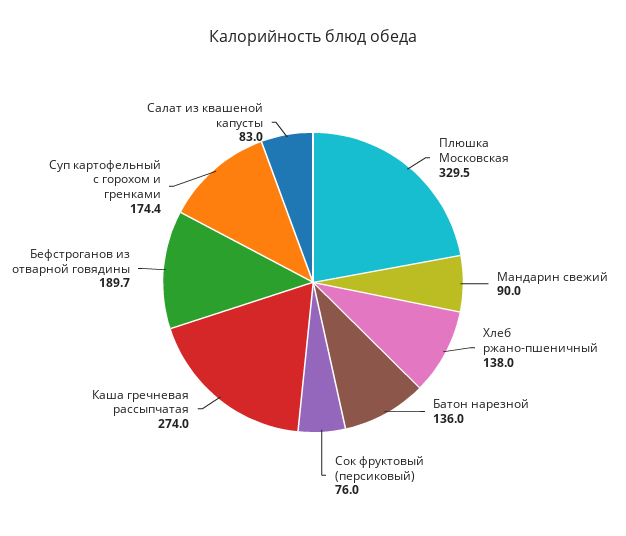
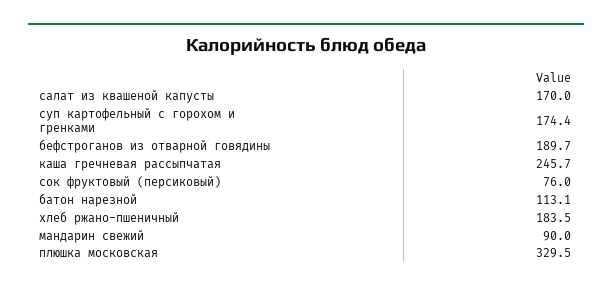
  {
    "Плюшка Московская": 329.5,
    "Мандарин свежий": 90,
-   "Хлеб ржано-пшеничный": 138,
+   "Хлеб ржано-пшеничный": 183.5,
-   "Батон нарезной": 136,
+   "Батон нарезной": 113.1,
    "Сок фруктовый (персиковый)": 76,
-   "Каша гречневая рассыпчатая": 274,
+   "Каша гречневая рассыпчатая": 245.7,
    "Бефстроганов из отварной говядины": 189.7,
    "Суп картофельный с горохом и гренками": 174.4,
-   "Салат из квашеной капусты": 83
+   "Салат из квашеной капусты": 170
  }

